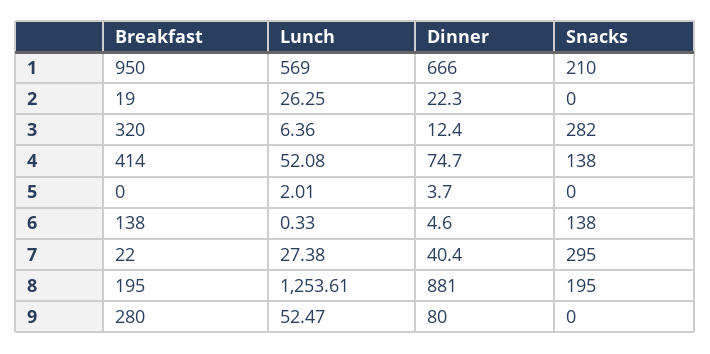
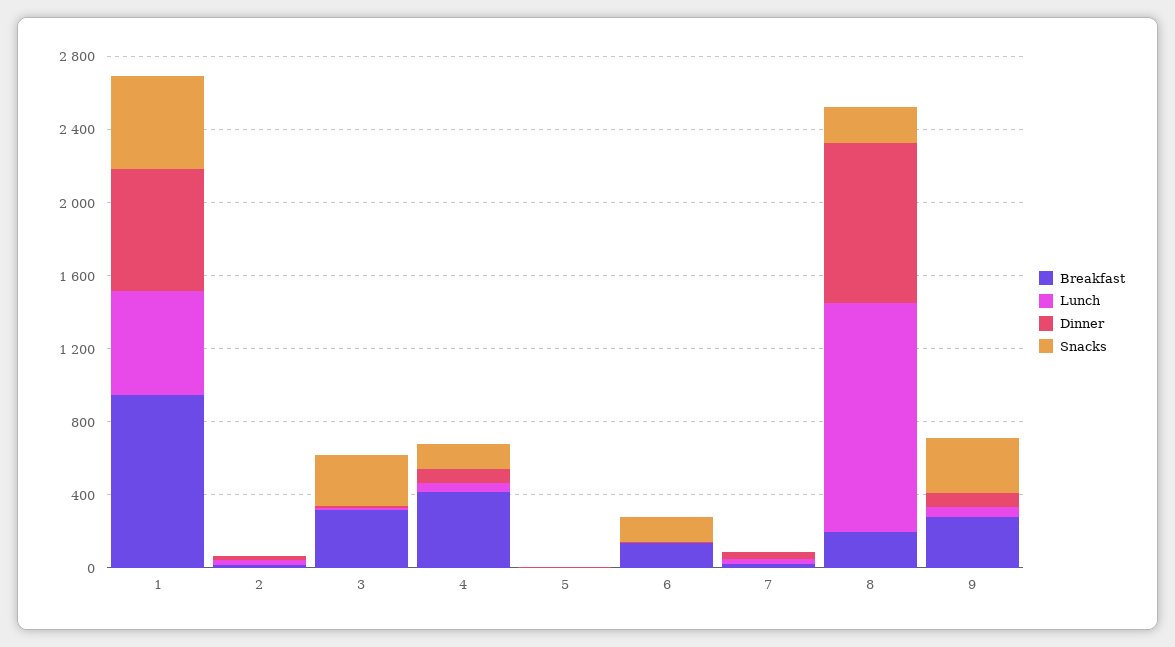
  {
    "Breakfast": {
      "1": 950,
      "2": 19,
      "3": 320,
      "4": 414,
      "5": 0,
      "6": 138,
      "7": 22,
      "8": 195,
      "9": 280
    },
    "Lunch": {
      "1": 569,
      "2": 26.25,
      "3": 6.36,
      "4": 52.08,
      "5": 2.01,
      "6": 0.33,
      "7": 27.38,
      "8": 1253.61,
      "9": 52.47
    },
    "Dinner": {
      "1": 666,
      "2": 22.3,
      "3": 12.4,
      "4": 74.7,
      "5": 3.7,
      "6": 4.6,
      "7": 40.4,
      "8": 881,
      "9": 80
    },
    "Snacks": {
-     "1": 210,
+     "1": 500,
      "2": 0,
      "3": 282,
      "4": 138,
      "5": 0,
      "6": 138,
-     "7": 295,
+     "7": 0,
      "8": 195,
-     "9": 0
+     "9": 300
    }
  }

